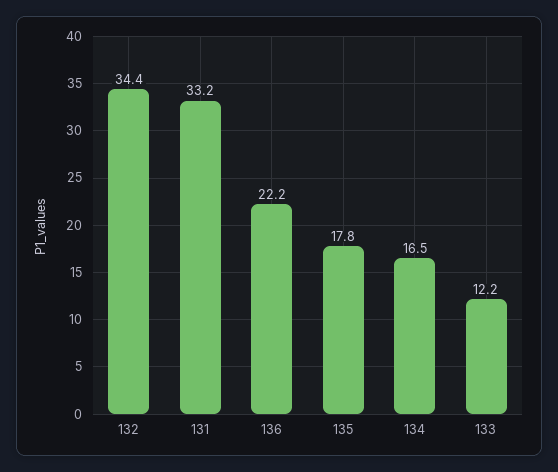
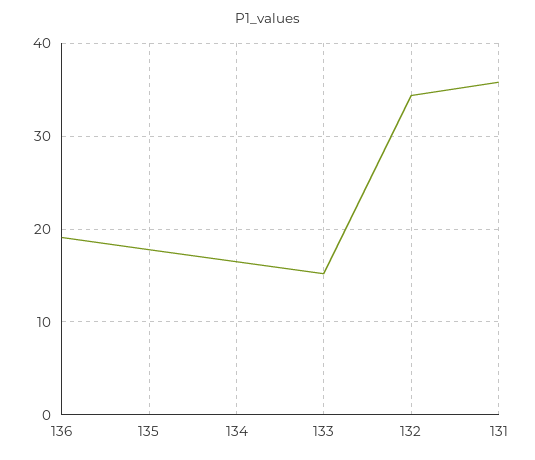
  {
    "132": 34.4,
-   "131": 33.2,
+   "131": 36,
-   "136": 22.2,
+   "136": 19,
    "135": 17.8,
    "134": 16.5,
-   "133": 12.2
+   "133": 15
  }

